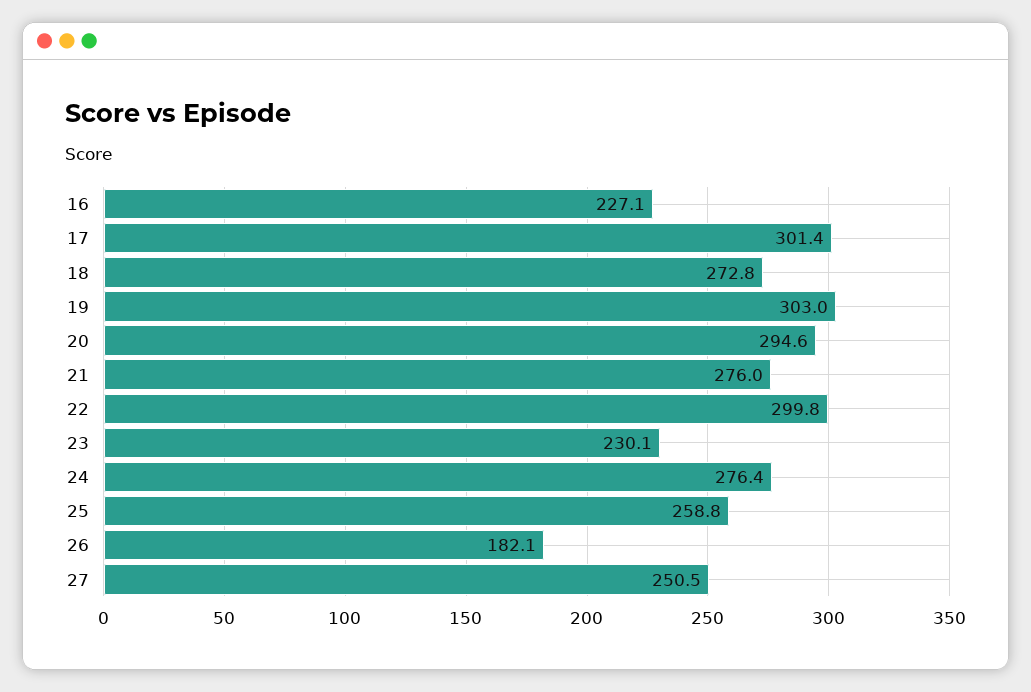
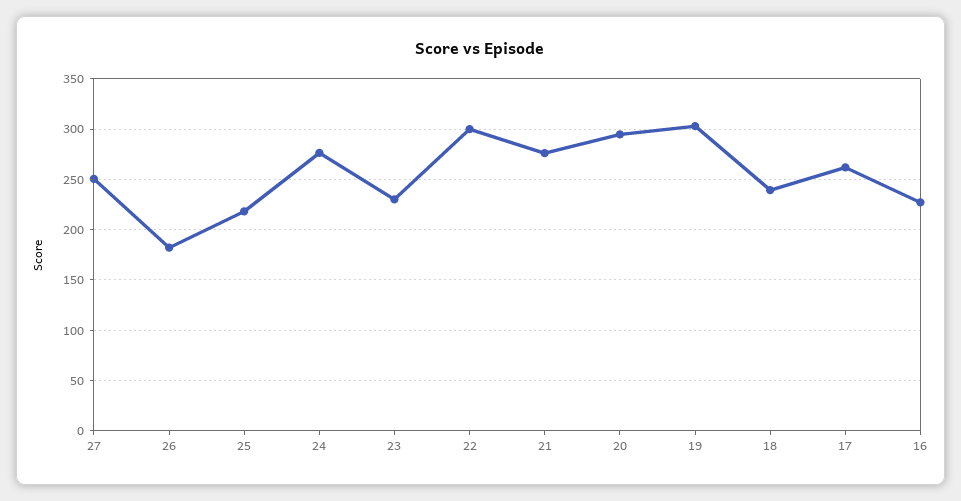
  {
    "16": 227.1,
-   "17": 301.4,
+   "17": 260,
-   "18": 272.8,
+   "18": 240,
    "19": 303,
    "20": 294.6,
    "21": 276,
    "22": 299.8,
    "23": 230.1,
    "24": 276.4,
-   "25": 258.8,
+   "25": 220,
    "26": 182.1,
    "27": 250.5
  }

